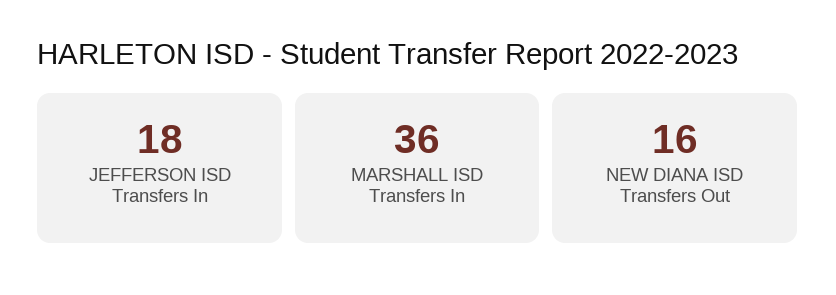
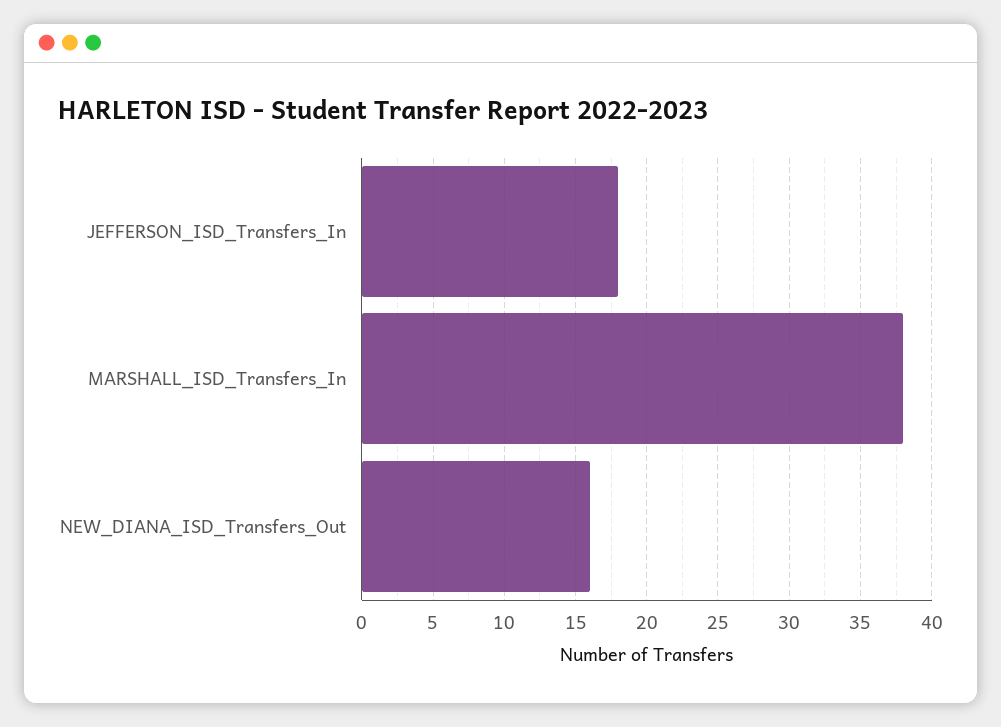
  {
    "JEFFERSON ISD Transfers In": 18,
-   "MARSHALL ISD Transfers In": 36,
+   "MARSHALL ISD Transfers In": 38,
    "NEW DIANA ISD Transfers Out": 16
  }

